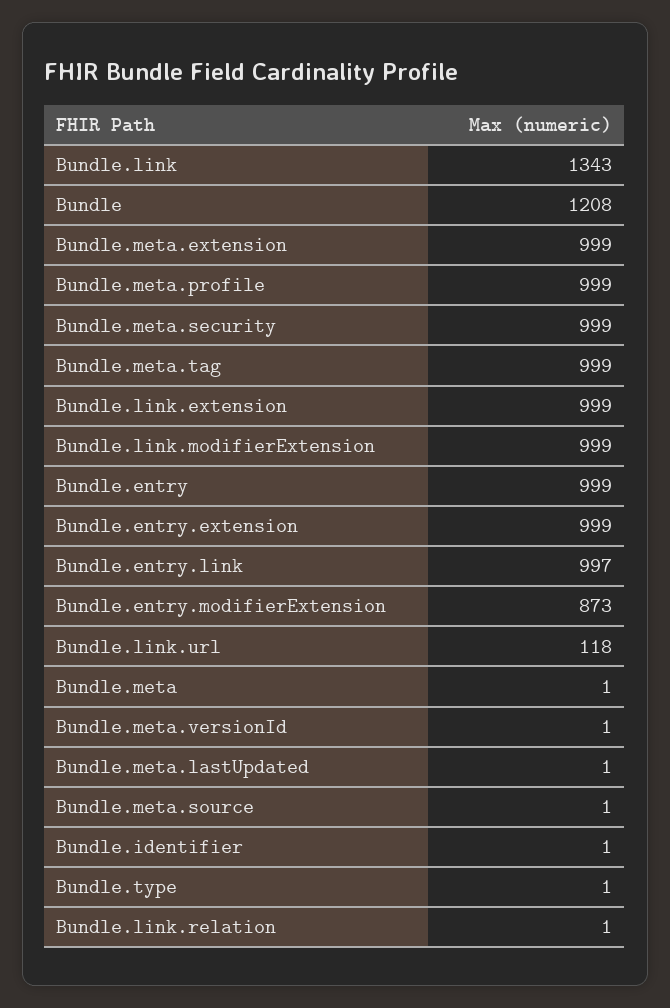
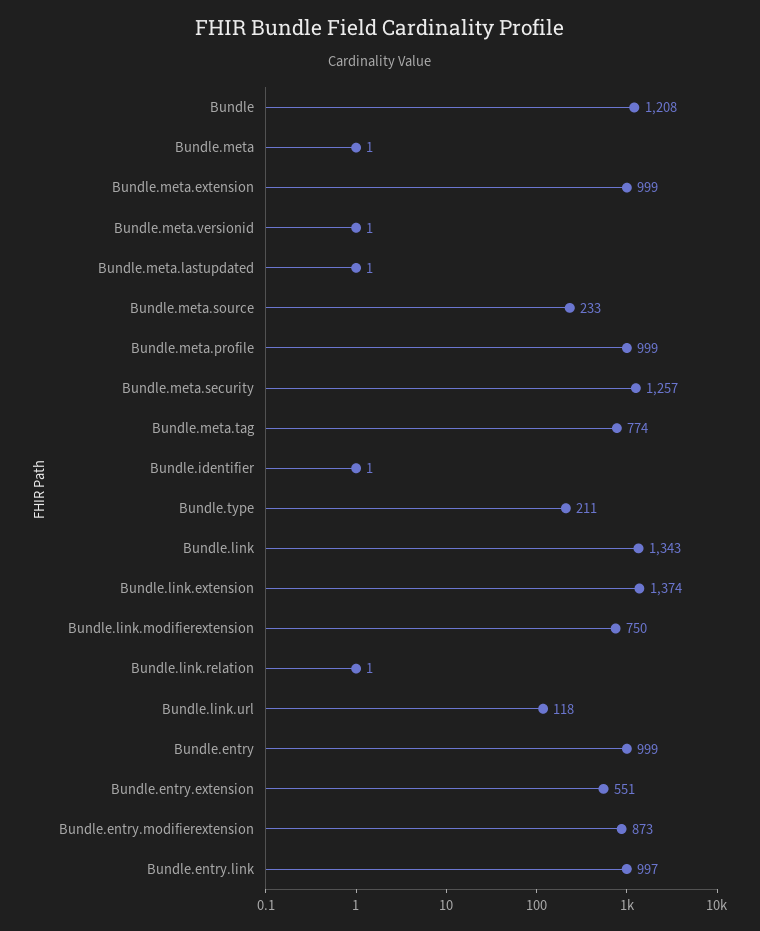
  {
    "Bundle.link": 1343,
    "Bundle": 1208,
    "Bundle.meta.extension": 999,
    "Bundle.meta.profile": 999,
-   "Bundle.meta.security": 999,
+   "Bundle.meta.security": 1257,
-   "Bundle.meta.tag": 999,
+   "Bundle.meta.tag": 774,
-   "Bundle.link.extension": 999,
+   "Bundle.link.extension": 1374,
-   "Bundle.link.modifierExtension": 999,
+   "Bundle.link.modifierExtension": 750,
    "Bundle.entry": 999,
-   "Bundle.entry.extension": 999,
+   "Bundle.entry.extension": 551,
    "Bundle.entry.link": 997,
    "Bundle.entry.modifierExtension": 873,
    "Bundle.link.url": 118,
    "Bundle.meta": 1,
    "Bundle.meta.versionId": 1,
    "Bundle.meta.lastUpdated": 1,
-   "Bundle.meta.source": 1,
+   "Bundle.meta.source": 233,
    "Bundle.identifier": 1,
-   "Bundle.type": 1,
+   "Bundle.type": 211,
    "Bundle.link.relation": 1
  }

